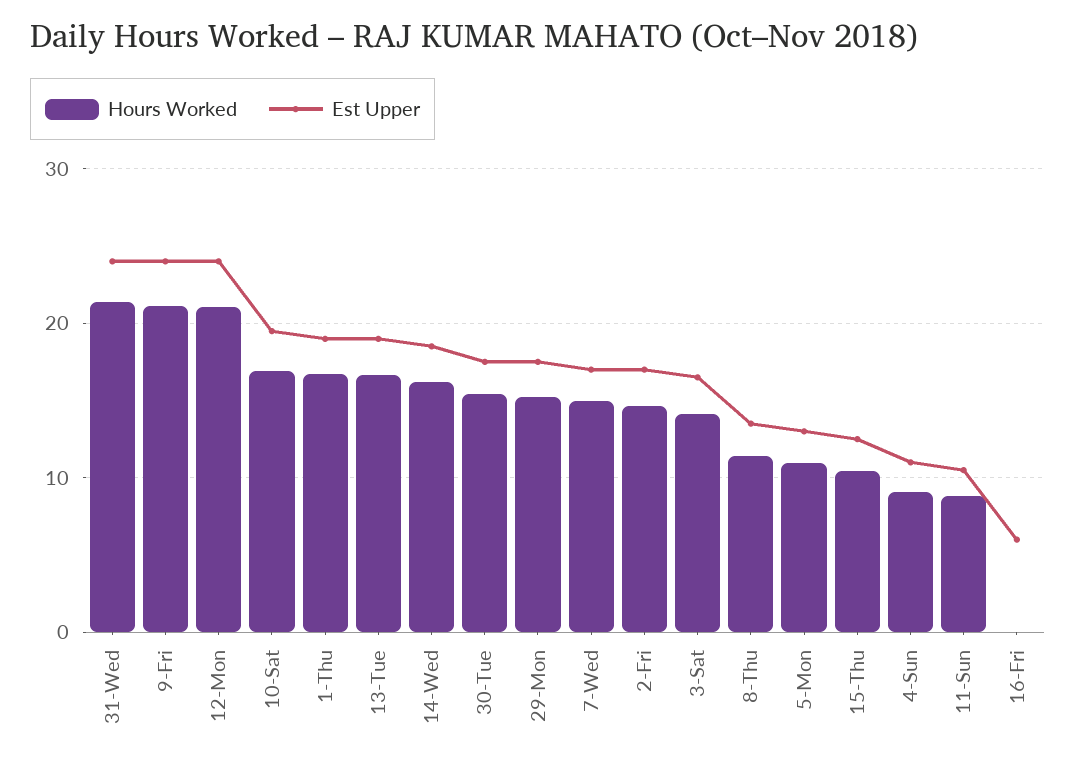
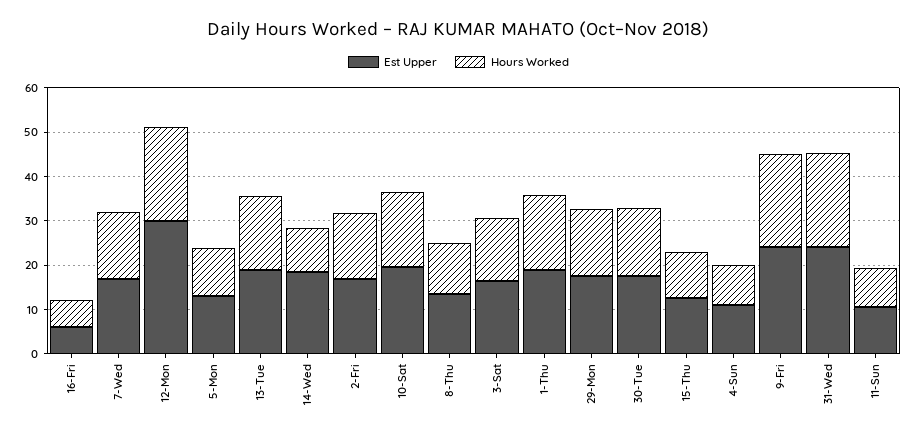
  {
    "Hours Worked": {
      "31-Wed": 21,
      "9-Fri": 21,
      "12-Mon": 21,
      "10-Sat": 17,
      "1-Thu": 17,
      "13-Tue": 17,
-     "14-Wed": 16,
+     "14-Wed": 10,
      "30-Tue": 15,
      "29-Mon": 15,
      "7-Wed": 15,
      "2-Fri": 15,
      "3-Sat": 14,
      "8-Thu": 11,
      "5-Mon": 11,
      "15-Thu": 10,
      "4-Sun": 9,
      "11-Sun": 9,
-     "16-Fri": 0
+     "16-Fri": 6
    },
    "Est Upper": {
      "31-Wed": 24,
      "9-Fri": 24,
-     "12-Mon": 24,
+     "12-Mon": 30,
      "10-Sat": 20,
      "1-Thu": 19,
      "13-Tue": 19,
      "14-Wed": 19,
      "30-Tue": 18,
      "29-Mon": 18,
      "7-Wed": 17,
      "2-Fri": 17,
      "3-Sat": 17,
      "8-Thu": 14,
      "5-Mon": 13,
      "15-Thu": 13,
      "4-Sun": 11,
      "11-Sun": 11,
      "16-Fri": 6
    }
  }

